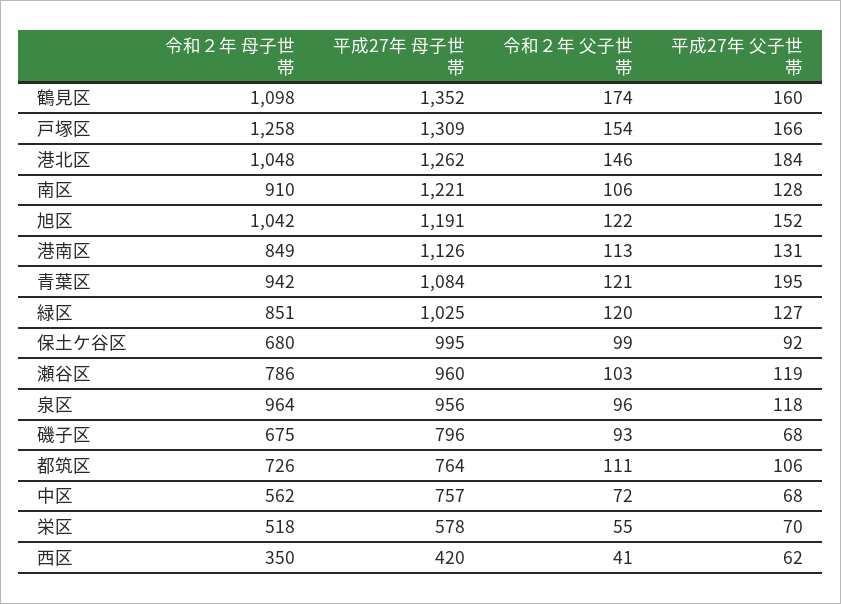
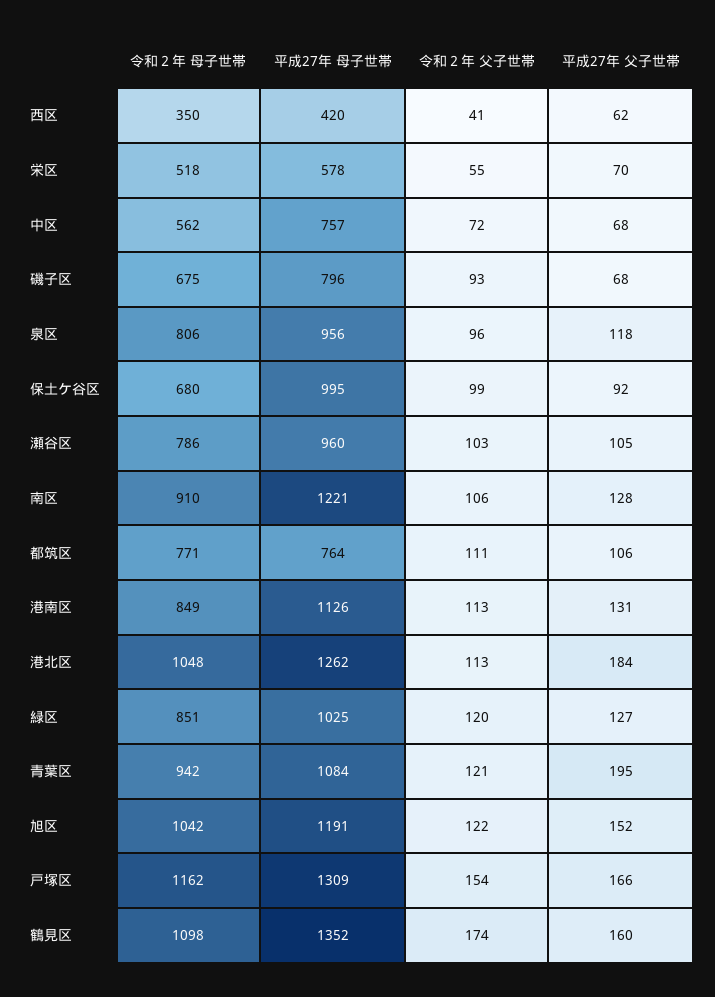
  {
    "令和２年 母子世帯": {
      "鶴見区": 1098,
-     "戸塚区": 1258,
+     "戸塚区": 1162,
      "港北区": 1048,
      "南区": 910,
      "旭区": 1042,
      "港南区": 849,
      "青葉区": 942,
      "緑区": 851,
      "保土ケ谷区": 680,
      "瀬谷区": 786,
-     "泉区": 964,
+     "泉区": 806,
      "磯子区": 675,
-     "都筑区": 726,
+     "都筑区": 771,
      "中区": 562,
      "栄区": 518,
      "西区": 350
    },
    "平成27年 母子世帯": {
      "鶴見区": 1352,
      "戸塚区": 1309,
      "港北区": 1262,
      "南区": 1221,
      "旭区": 1191,
      "港南区": 1126,
      "青葉区": 1084,
      "緑区": 1025,
      "保土ケ谷区": 995,
      "瀬谷区": 960,
      "泉区": 956,
      "磯子区": 796,
      "都筑区": 764,
      "中区": 757,
      "栄区": 578,
      "西区": 420
    },
    "令和２年 父子世帯": {
      "鶴見区": 174,
      "戸塚区": 154,
-     "港北区": 146,
+     "港北区": 113,
      "南区": 106,
      "旭区": 122,
      "港南区": 113,
      "青葉区": 121,
      "緑区": 120,
      "保土ケ谷区": 99,
      "瀬谷区": 103,
      "泉区": 96,
      "磯子区": 93,
      "都筑区": 111,
      "中区": 72,
      "栄区": 55,
      "西区": 41
    },
    "平成27年 父子世帯": {
      "鶴見区": 160,
      "戸塚区": 166,
      "港北区": 184,
      "南区": 128,
      "旭区": 152,
      "港南区": 131,
      "青葉区": 195,
      "緑区": 127,
      "保土ケ谷区": 92,
-     "瀬谷区": 119,
+     "瀬谷区": 105,
      "泉区": 118,
      "磯子区": 68,
      "都筑区": 106,
      "中区": 68,
      "栄区": 70,
      "西区": 62
    }
  }

